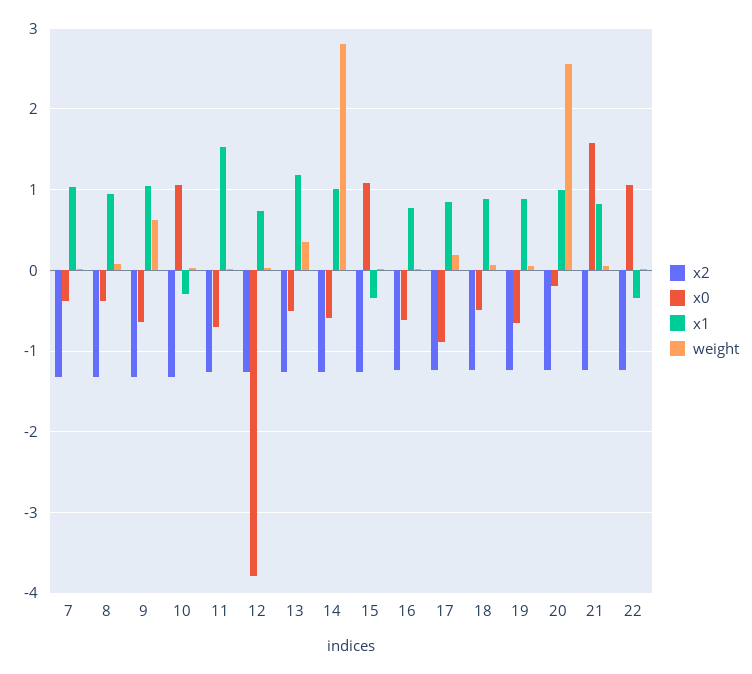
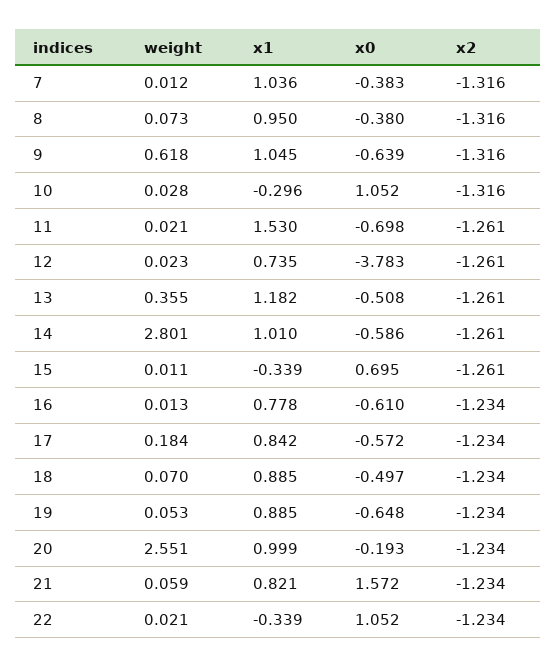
  {
    "x2": {
      "7": -1.316,
      "8": -1.316,
      "9": -1.316,
      "10": -1.316,
      "11": -1.261,
      "12": -1.261,
      "13": -1.261,
      "14": -1.261,
      "15": -1.261,
      "16": -1.234,
      "17": -1.234,
      "18": -1.234,
      "19": -1.234,
      "20": -1.234,
      "21": -1.234,
      "22": -1.234
    },
    "x0": {
      "7": -0.383,
      "8": -0.38,
      "9": -0.639,
      "10": 1.052,
      "11": -0.698,
      "12": -3.783,
      "13": -0.508,
      "14": -0.586,
-     "15": 1.1,
+     "15": 0.695,
      "16": -0.61,
-     "17": -0.9,
+     "17": -0.572,
      "18": -0.497,
      "19": -0.648,
      "20": -0.193,
      "21": 1.572,
      "22": 1.052
    },
    "x1": {
      "7": 1.036,
      "8": 0.95,
      "9": 1.045,
      "10": -0.296,
      "11": 1.53,
      "12": 0.735,
      "13": 1.182,
      "14": 1.01,
      "15": -0.339,
      "16": 0.778,
      "17": 0.842,
      "18": 0.885,
      "19": 0.885,
      "20": 0.999,
      "21": 0.821,
      "22": -0.339
    },
    "weight": {
      "7": 0.012,
      "8": 0.073,
      "9": 0.618,
      "10": 0.028,
      "11": 0.021,
      "12": 0.023,
      "13": 0.355,
      "14": 2.801,
      "15": 0.011,
      "16": 0.013,
      "17": 0.184,
      "18": 0.07,
      "19": 0.053,
      "20": 2.551,
      "21": 0.059,
      "22": 0.021
    }
  }

